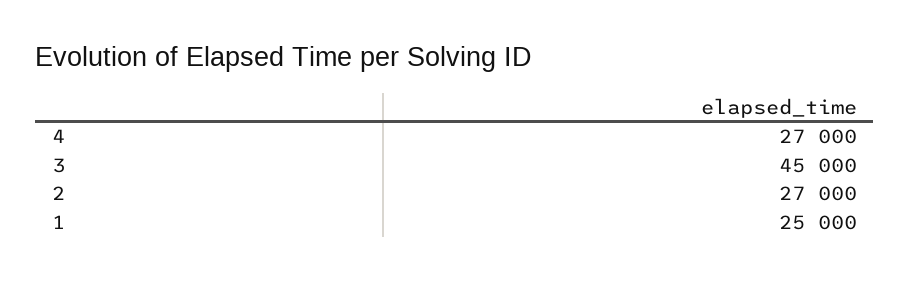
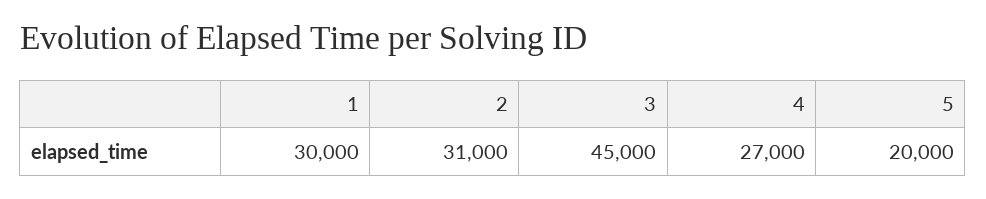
  {
    "4": 27000,
    "3": 45000,
-   "2": 27000,
+   "2": 31000,
-   "1": 25000
+   "1": 30000,
+   "5": 20000
  }

